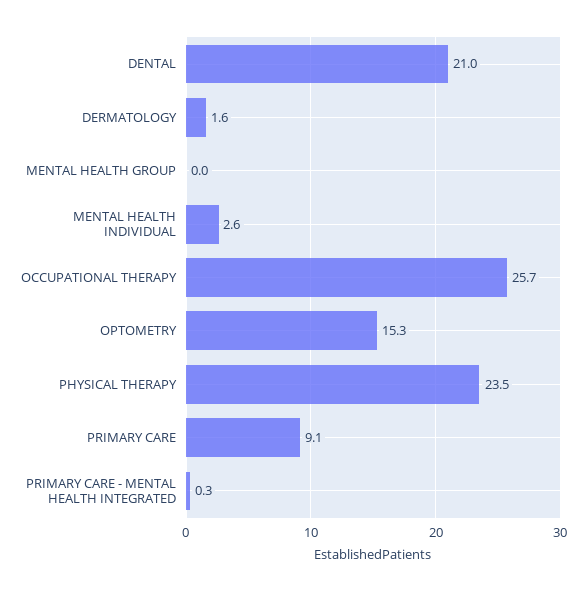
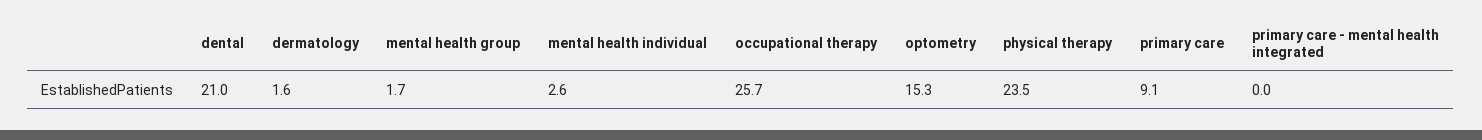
  {
    "DENTAL": 21,
    "DERMATOLOGY": 1.6,
-   "MENTAL HEALTH GROUP": 0,
+   "MENTAL HEALTH GROUP": 1.7,
    "MENTAL HEALTH INDIVIDUAL": 2.6,
    "OCCUPATIONAL THERAPY": 25.7,
    "OPTOMETRY": 15.3,
    "PHYSICAL THERAPY": 23.5,
    "PRIMARY CARE": 9.1,
-   "PRIMARY CARE - MENTAL HEALTH INTEGRATED": 0.3
+   "PRIMARY CARE - MENTAL HEALTH INTEGRATED": 0
  }

